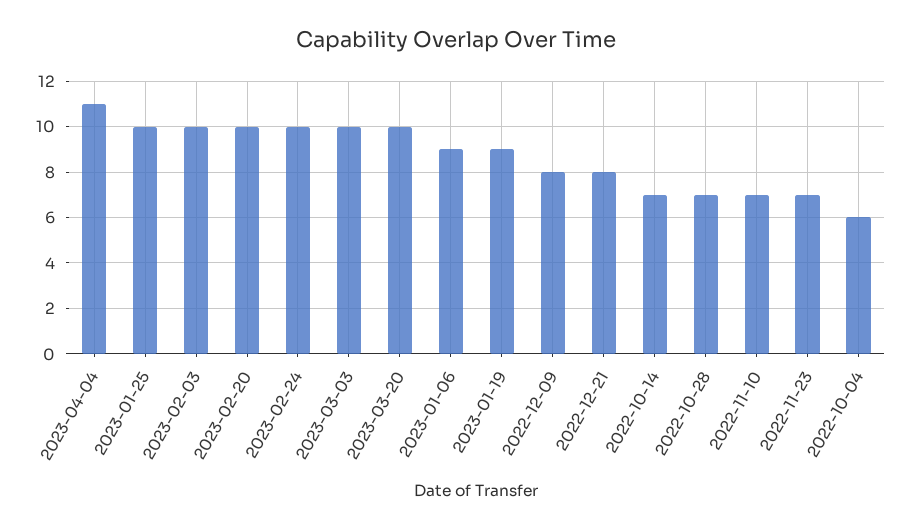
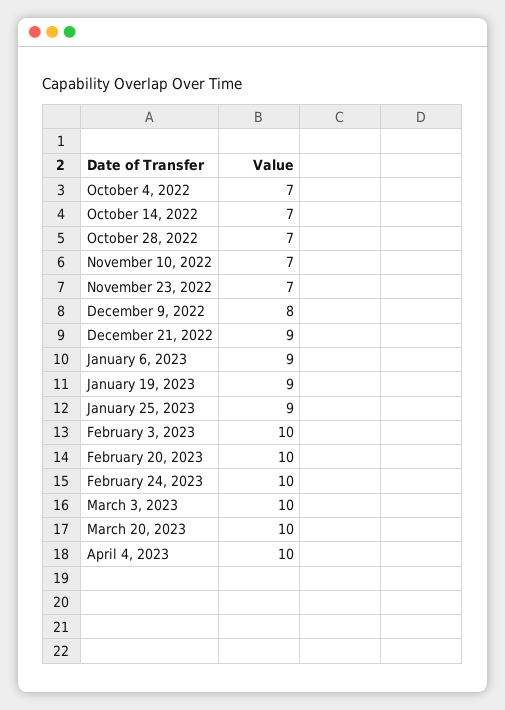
  {
-   "2023-04-04": 11,
+   "2023-04-04": 10,
-   "2023-01-25": 10,
+   "2023-01-25": 9,
    "2023-02-03": 10,
    "2023-02-20": 10,
    "2023-02-24": 10,
    "2023-03-03": 10,
    "2023-03-20": 10,
    "2023-01-06": 9,
    "2023-01-19": 9,
    "2022-12-09": 8,
-   "2022-12-21": 8,
+   "2022-12-21": 9,
    "2022-10-14": 7,
    "2022-10-28": 7,
    "2022-11-10": 7,
    "2022-11-23": 7,
-   "2022-10-04": 6
+   "2022-10-04": 7
  }

